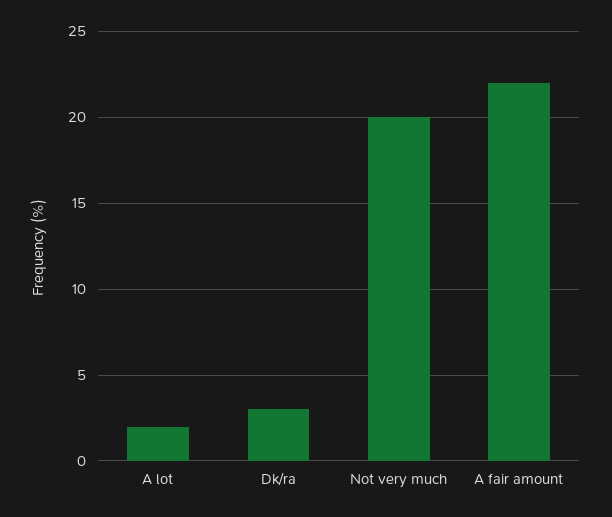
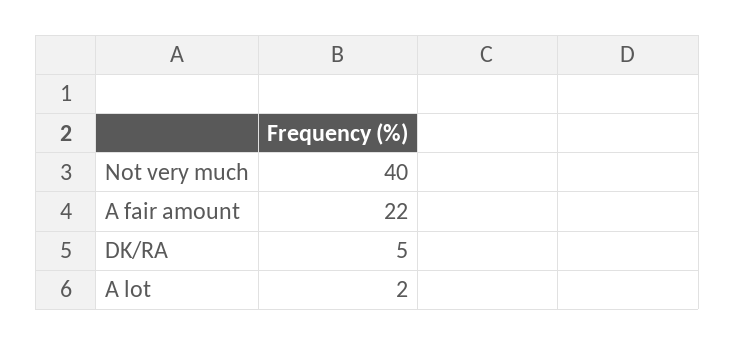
  {
    "A lot": 2,
-   "Dk/ra": 3,
+   "Dk/ra": 5,
-   "Not very much": 20,
+   "Not very much": 40,
    "A fair amount": 22
  }

